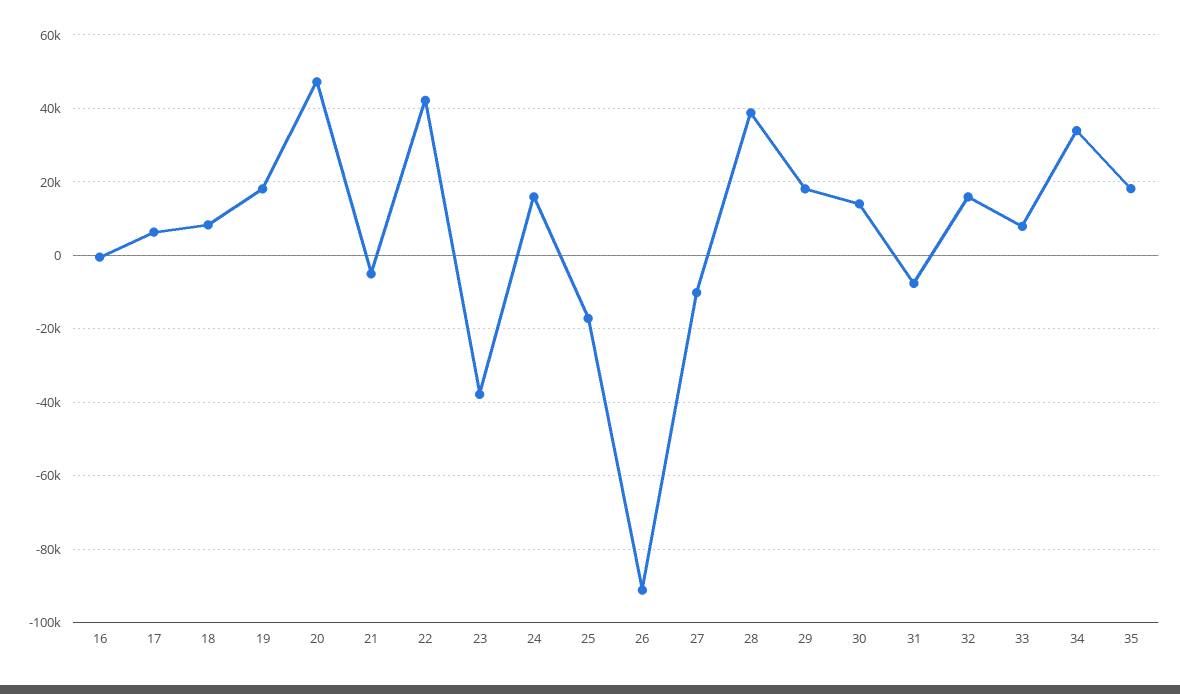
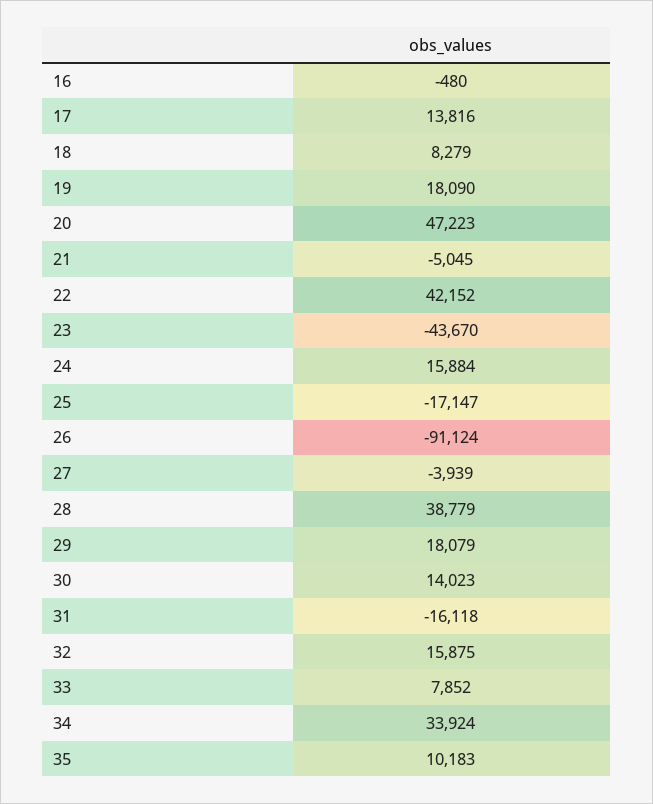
  {
    "16": -480,
-   "17": 6000,
+   "17": 13816,
    "18": 8279,
    "19": 18090,
    "20": 47223,
    "21": -5045,
    "22": 42152,
-   "23": -38000,
+   "23": -43670,
    "24": 15884,
    "25": -17147,
    "26": -91124,
-   "27": -10000,
+   "27": -3939,
    "28": 38779,
    "29": 18079,
    "30": 14023,
-   "31": -8000,
+   "31": -16118,
    "32": 15875,
    "33": 7852,
    "34": 33924,
-   "35": 18000
+   "35": 10183
  }

